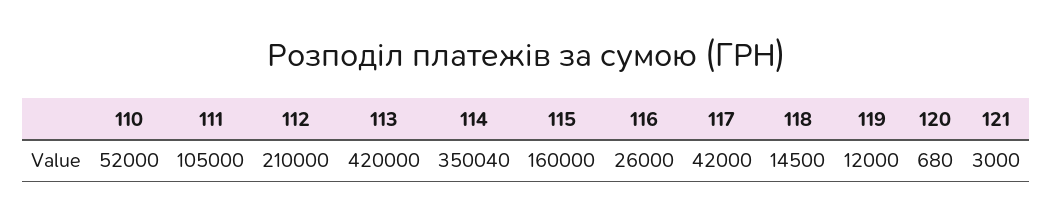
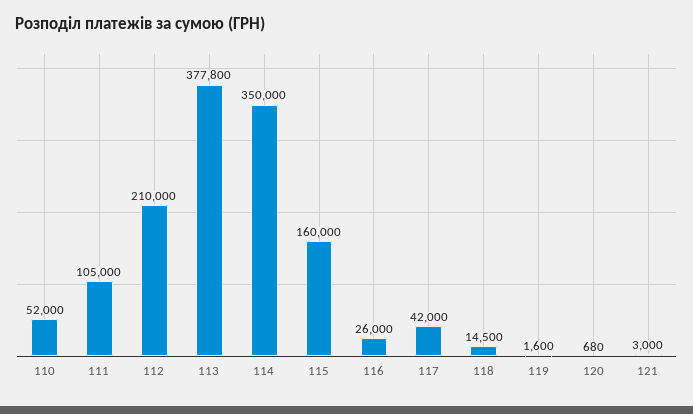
  {
    "110": 52000,
    "111": 105000,
    "112": 210000,
-   "113": 420000,
+   "113": 377800,
-   "114": 350040,
+   "114": 350000,
    "115": 160000,
    "116": 26000,
    "117": 42000,
    "118": 14500,
-   "119": 12000,
+   "119": 1600,
    "120": 680,
    "121": 3000
  }

